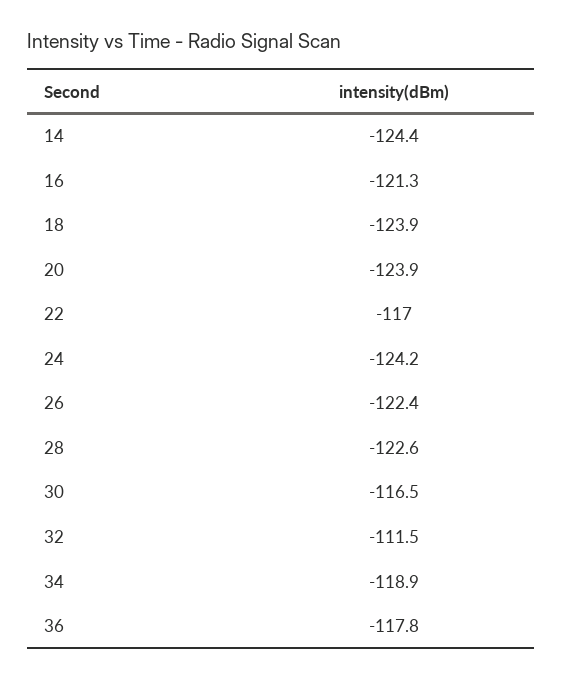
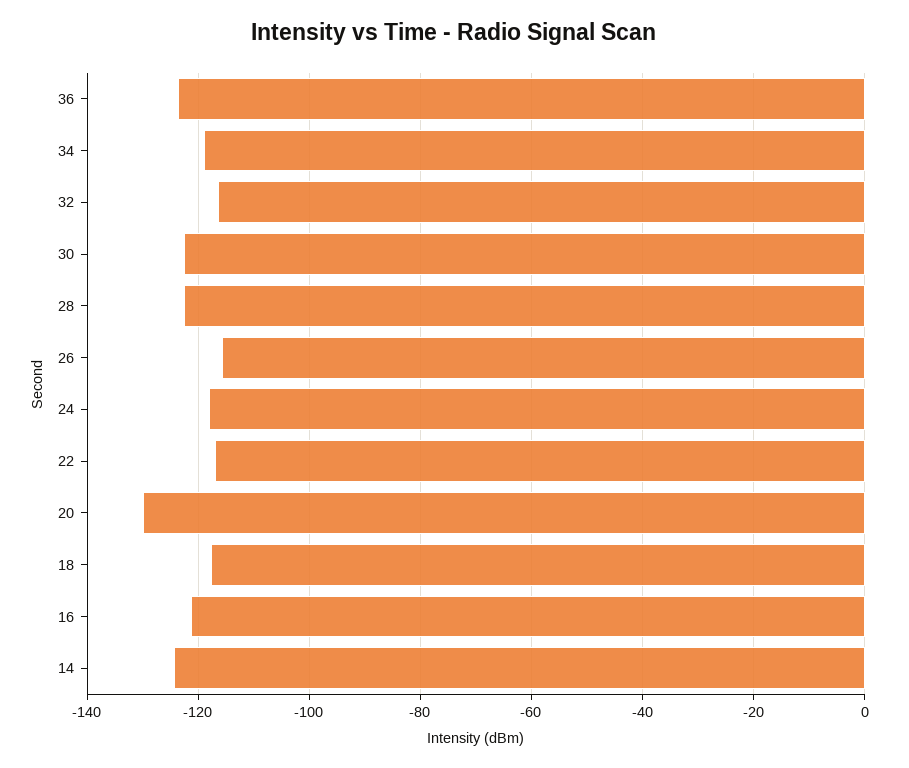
  {
    "14": -124.4,
    "16": -121.3,
-   "18": -123.9,
+   "18": -118,
-   "20": -123.9,
+   "20": -130,
    "22": -117,
-   "24": -124.2,
+   "24": -118,
-   "26": -122.4,
+   "26": -116,
    "28": -122.6,
-   "30": -116.5,
+   "30": -122,
-   "32": -111.5,
+   "32": -116,
    "34": -118.9,
-   "36": -117.8
+   "36": -124
  }

